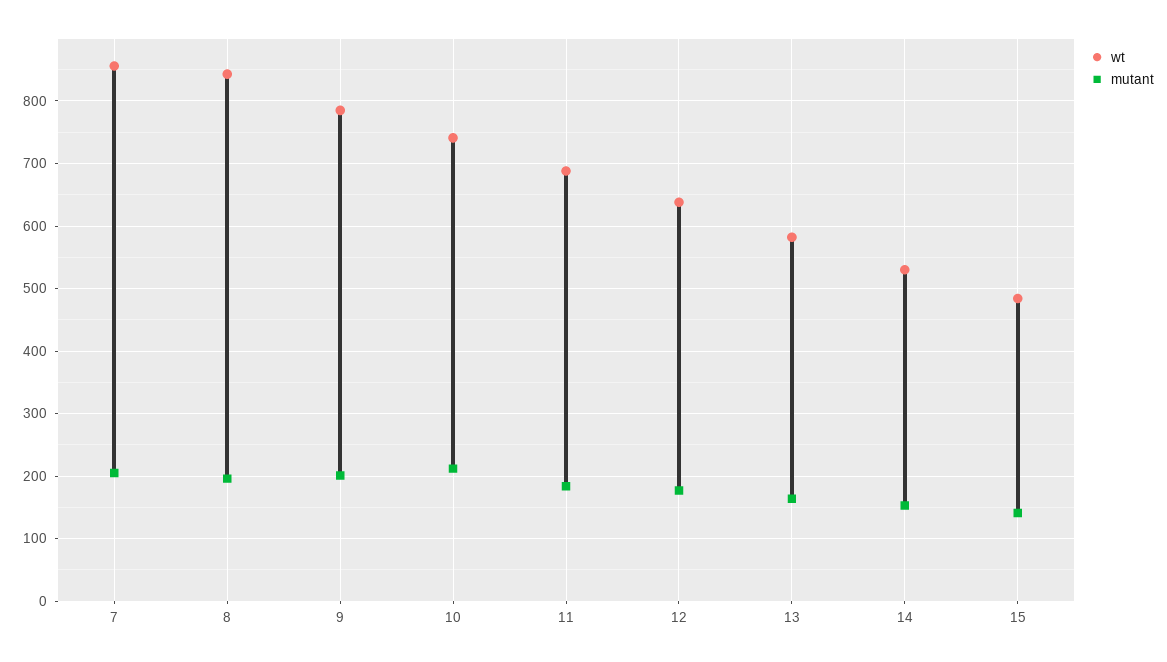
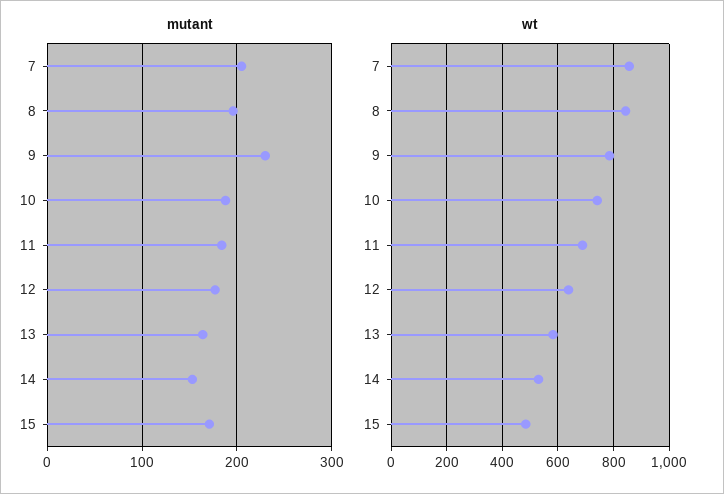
  {
    "wt": {
      "7": 860,
      "8": 840,
      "9": 790,
      "10": 740,
      "11": 690,
      "12": 640,
      "13": 580,
      "14": 530,
      "15": 480
    },
    "mutant": {
      "7": 210,
      "8": 200,
-     "9": 200,
+     "9": 230,
-     "10": 210,
+     "10": 190,
      "11": 180,
      "12": 180,
      "13": 160,
      "14": 150,
-     "15": 140
+     "15": 170
    }
  }

